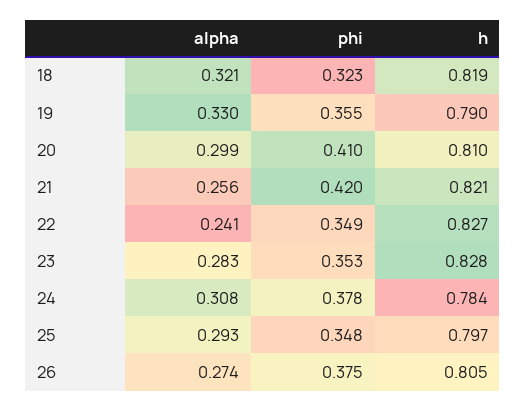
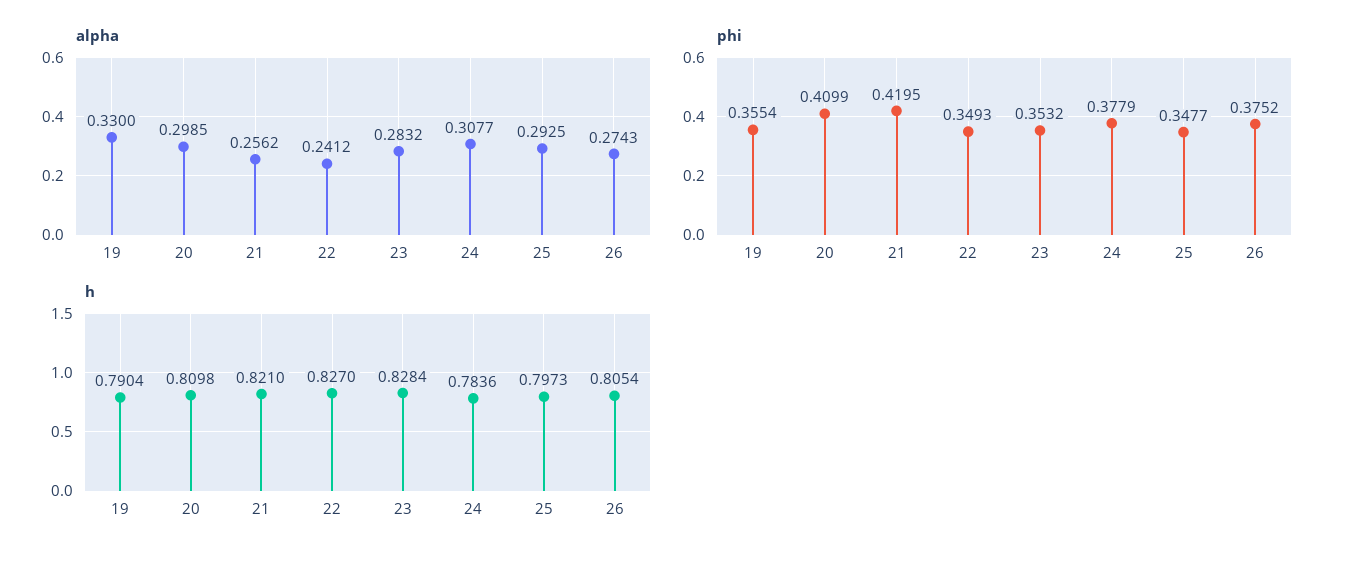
  {
    "alpha": {
-     "18": 0.321,
      "19": 0.33,
      "20": 0.2985,
      "21": 0.2562,
      "22": 0.2412,
      "23": 0.2832,
      "24": 0.3077,
      "25": 0.2925,
      "26": 0.2743
    },
    "phi": {
-     "18": 0.323,
      "19": 0.3554,
      "20": 0.4099,
      "21": 0.4195,
      "22": 0.3493,
      "23": 0.3532,
      "24": 0.3779,
      "25": 0.3477,
      "26": 0.3752
    },
    "h": {
-     "18": 0.819,
      "19": 0.7904,
      "20": 0.8098,
      "21": 0.821,
      "22": 0.827,
      "23": 0.8284,
      "24": 0.7836,
      "25": 0.7973,
      "26": 0.8054
    }
  }

